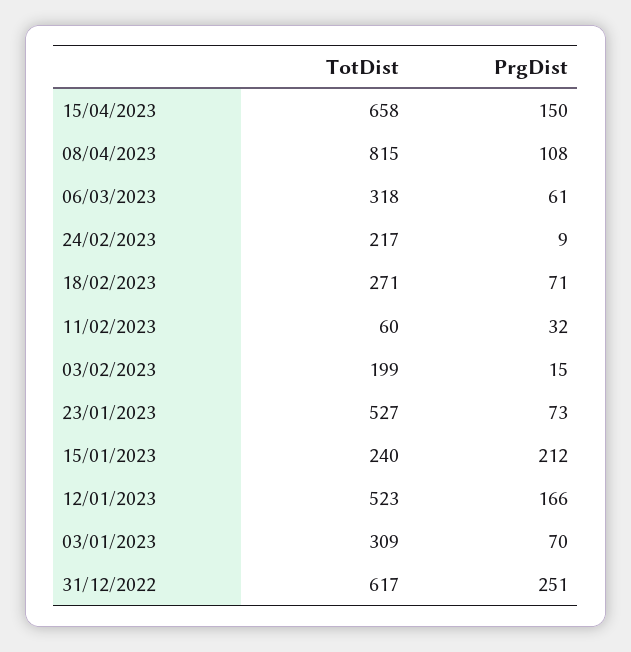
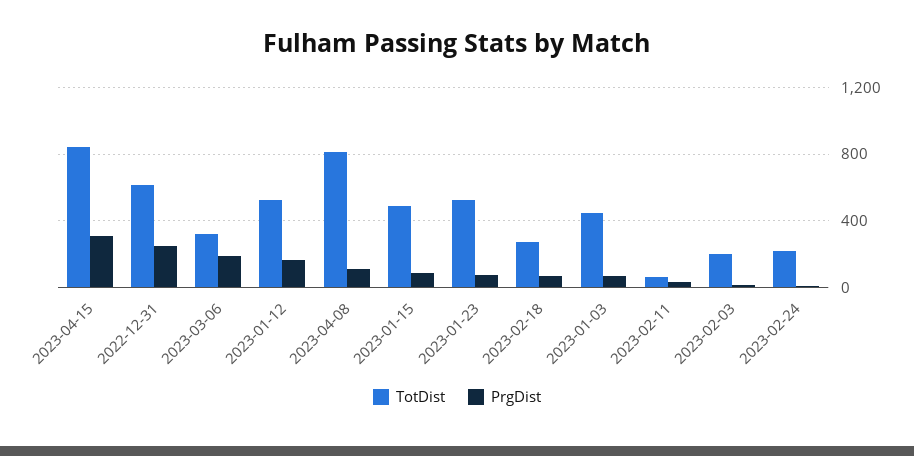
  {
    "TotDist": {
-     "15/04/2023": 658,
+     "15/04/2023": 850,
      "08/04/2023": 815,
      "06/03/2023": 318,
      "24/02/2023": 217,
      "18/02/2023": 271,
      "11/02/2023": 60,
      "03/02/2023": 199,
      "23/01/2023": 527,
-     "15/01/2023": 240,
+     "15/01/2023": 500,
      "12/01/2023": 523,
-     "03/01/2023": 309,
+     "03/01/2023": 450,
      "31/12/2022": 617
    },
    "PrgDist": {
-     "15/04/2023": 150,
+     "15/04/2023": 300,
      "08/04/2023": 108,
-     "06/03/2023": 61,
+     "06/03/2023": 200,
      "24/02/2023": 9,
      "18/02/2023": 71,
      "11/02/2023": 32,
      "03/02/2023": 15,
      "23/01/2023": 73,
-     "15/01/2023": 212,
+     "15/01/2023": 100,
      "12/01/2023": 166,
      "03/01/2023": 70,
      "31/12/2022": 251
    }
  }

